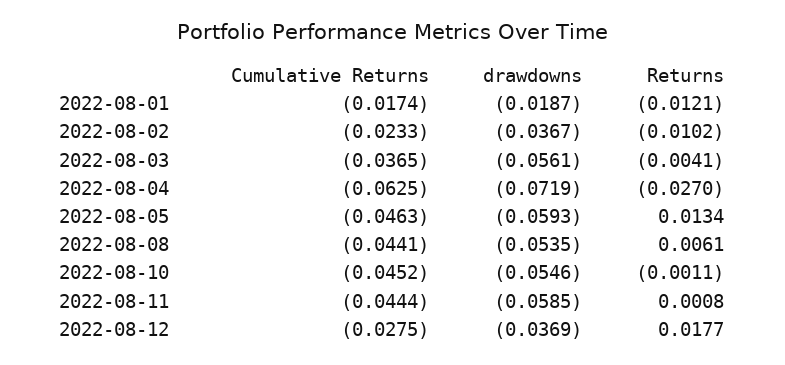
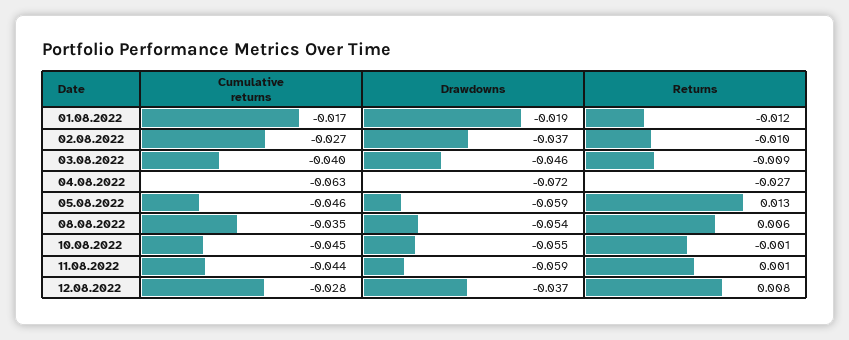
  {
    "Cumulative Returns": {
      "2022-08-01": -0.0174,
-     "2022-08-02": -0.0233,
+     "2022-08-02": -0.027,
-     "2022-08-03": -0.0365,
+     "2022-08-03": -0.04,
      "2022-08-04": -0.0625,
      "2022-08-05": -0.0463,
-     "2022-08-08": -0.0441,
+     "2022-08-08": -0.035,
      "2022-08-10": -0.0452,
      "2022-08-11": -0.0444,
      "2022-08-12": -0.0275
    },
    "drawdowns": {
      "2022-08-01": -0.0187,
      "2022-08-02": -0.0367,
-     "2022-08-03": -0.0561,
+     "2022-08-03": -0.046,
      "2022-08-04": -0.0719,
      "2022-08-05": -0.0593,
      "2022-08-08": -0.0535,
      "2022-08-10": -0.0546,
      "2022-08-11": -0.0585,
      "2022-08-12": -0.0369
    },
    "Returns": {
      "2022-08-01": -0.0121,
      "2022-08-02": -0.0102,
-     "2022-08-03": -0.0041,
+     "2022-08-03": -0.009,
      "2022-08-04": -0.027,
      "2022-08-05": 0.0134,
      "2022-08-08": 0.0061,
      "2022-08-10": -0.0011,
      "2022-08-11": 0.0008,
-     "2022-08-12": 0.0177
+     "2022-08-12": 0.008
    }
  }

